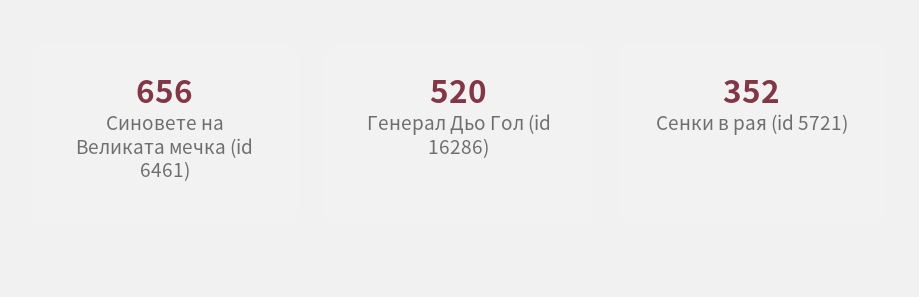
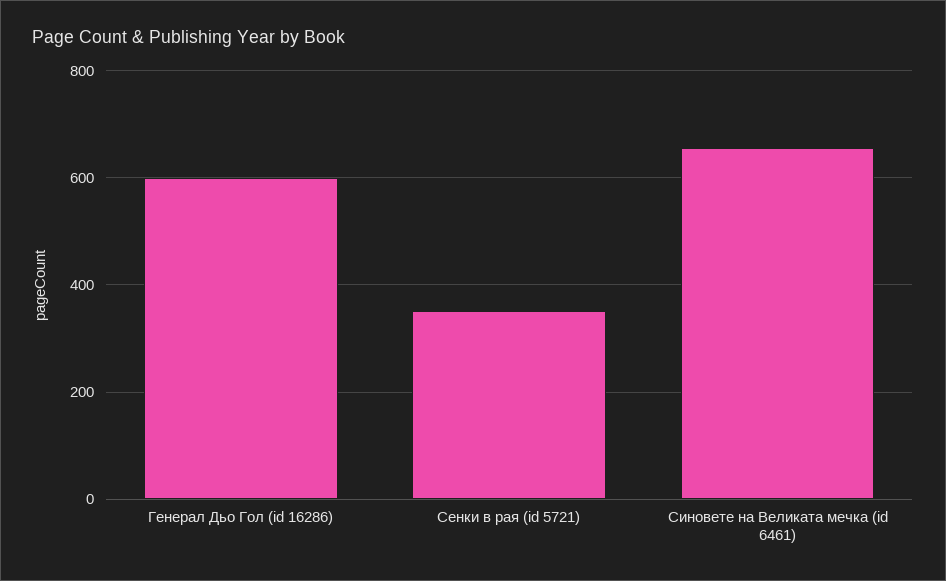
  {
    "Синовете на Великата мечка (id 6461)": 656,
-   "Генерал Дьо Гол (id 16286)": 520,
+   "Генерал Дьо Гол (id 16286)": 600,
    "Сенки в рая (id 5721)": 352
  }

